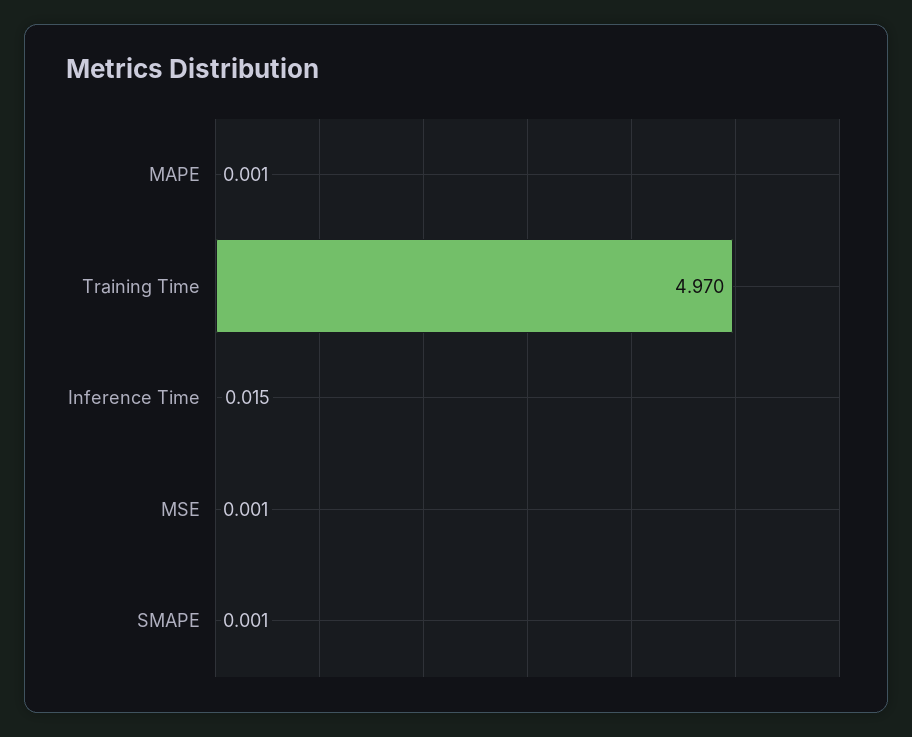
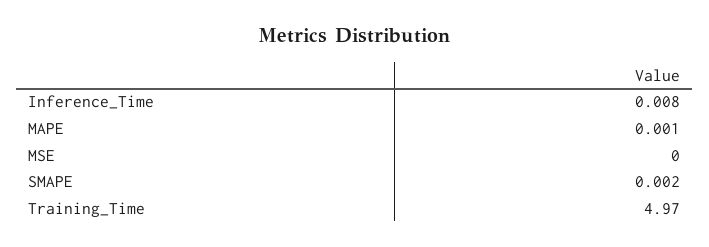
  {
    "MAPE": 0.001,
    "Training Time": 4.97,
-   "Inference Time": 0.015,
+   "Inference Time": 0.008,
-   "MSE": 0.001,
+   "MSE": 0,
-   "SMAPE": 0.001
+   "SMAPE": 0.002
  }

